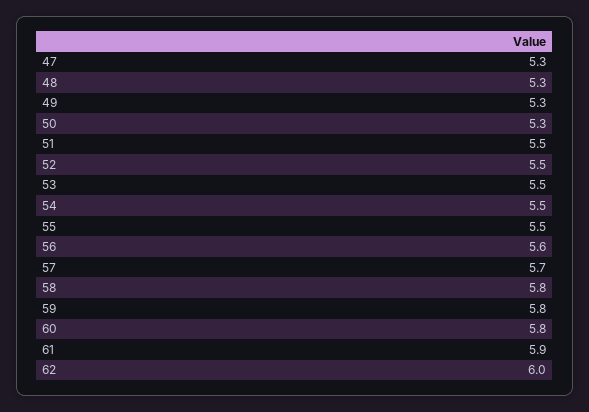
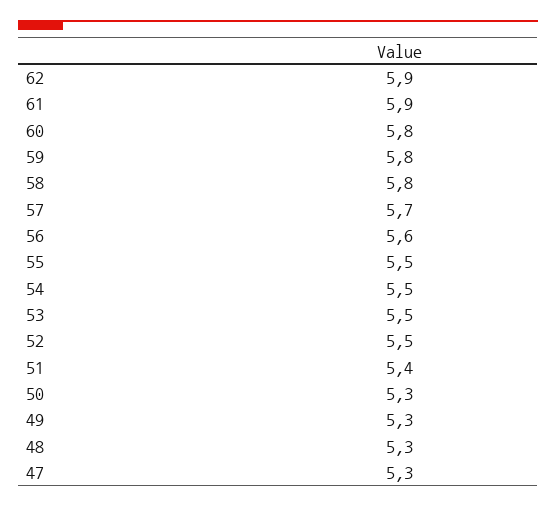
  {
    "47": 5.3,
    "48": 5.3,
    "49": 5.3,
    "50": 5.3,
-   "51": 5.5,
+   "51": 5.4,
    "52": 5.5,
    "53": 5.5,
    "54": 5.5,
    "55": 5.5,
    "56": 5.6,
    "57": 5.7,
    "58": 5.8,
    "59": 5.8,
    "60": 5.8,
    "61": 5.9,
-   "62": 6
+   "62": 5.9
  }

